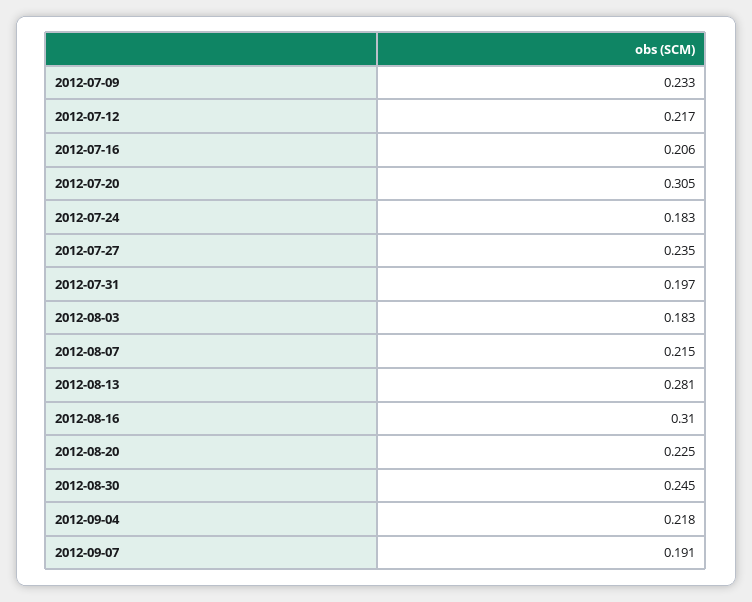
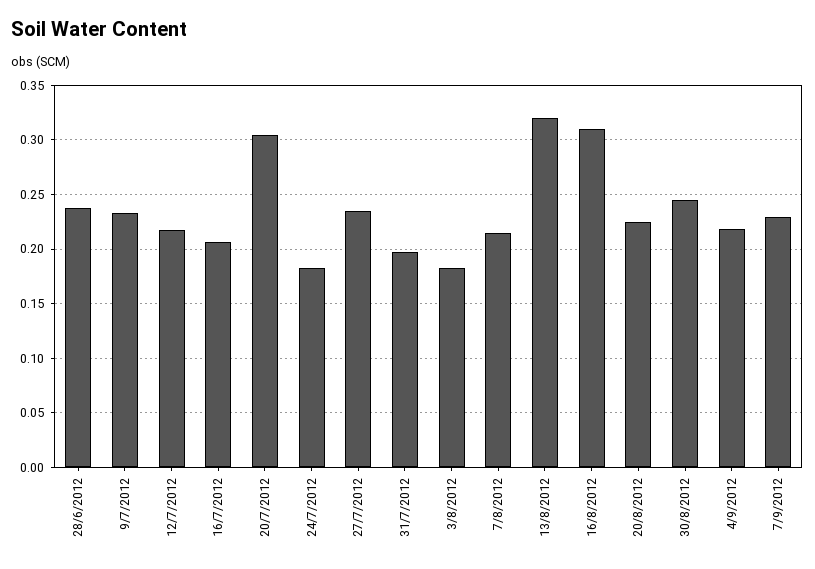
  {
    "2012-07-09": 0.233,
    "2012-07-12": 0.217,
    "2012-07-16": 0.206,
    "2012-07-20": 0.305,
    "2012-07-24": 0.183,
    "2012-07-27": 0.235,
    "2012-07-31": 0.197,
    "2012-08-03": 0.183,
    "2012-08-07": 0.215,
-   "2012-08-13": 0.281,
+   "2012-08-13": 0.32,
    "2012-08-16": 0.31,
    "2012-08-20": 0.225,
    "2012-08-30": 0.245,
    "2012-09-04": 0.218,
-   "2012-09-07": 0.191
+   "2012-09-07": 0.23,
+   "28/6/2012": 0.24
  }

